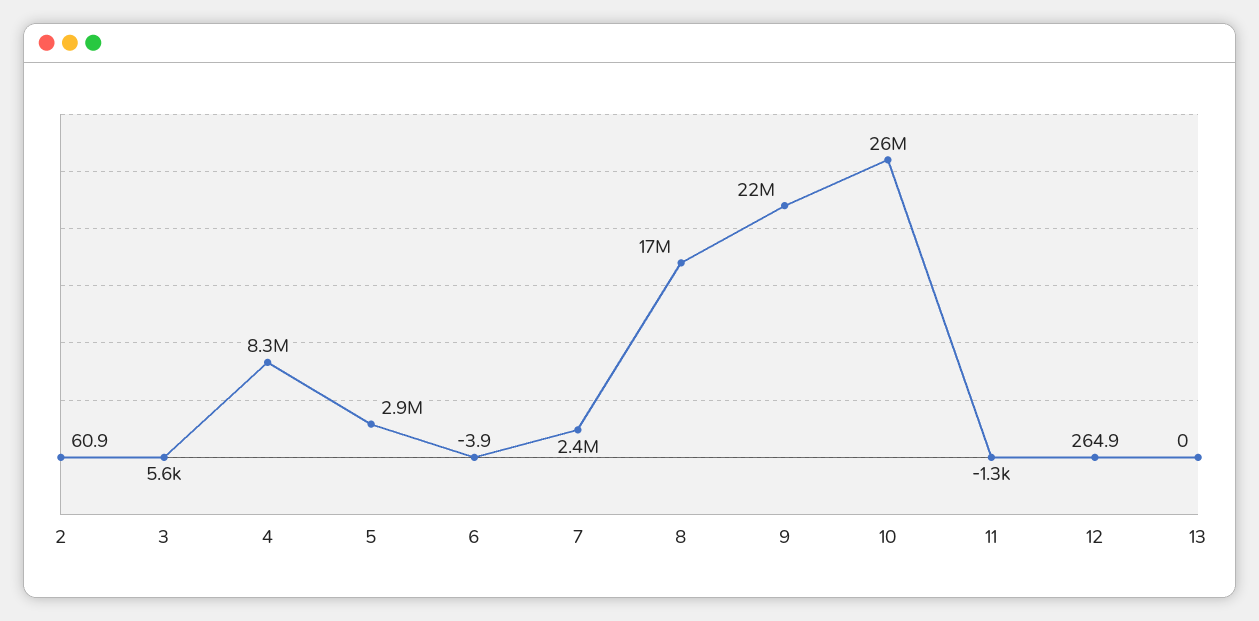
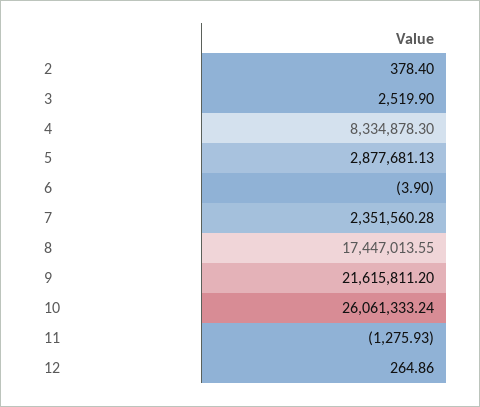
  {
-   "2": 60.9,
+   "2": 378.4,
-   "3": 5600,
+   "3": 2519.9,
    "4": 8334878.3,
    "5": 2877681.13,
    "6": -3.9,
    "7": 2351560.28,
    "8": 17447013.55,
    "9": 21615811.2,
    "10": 26061333.24,
    "11": -1275.93,
-   "12": 264.86,
+   "12": 264.86
-   "13": 0
  }

